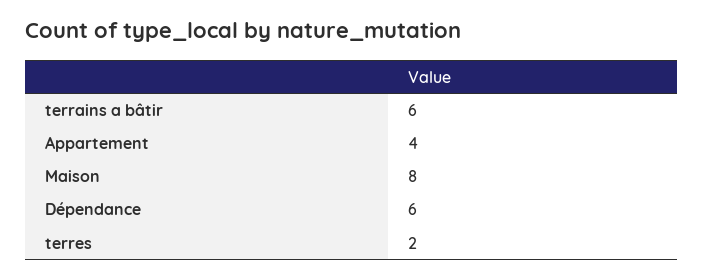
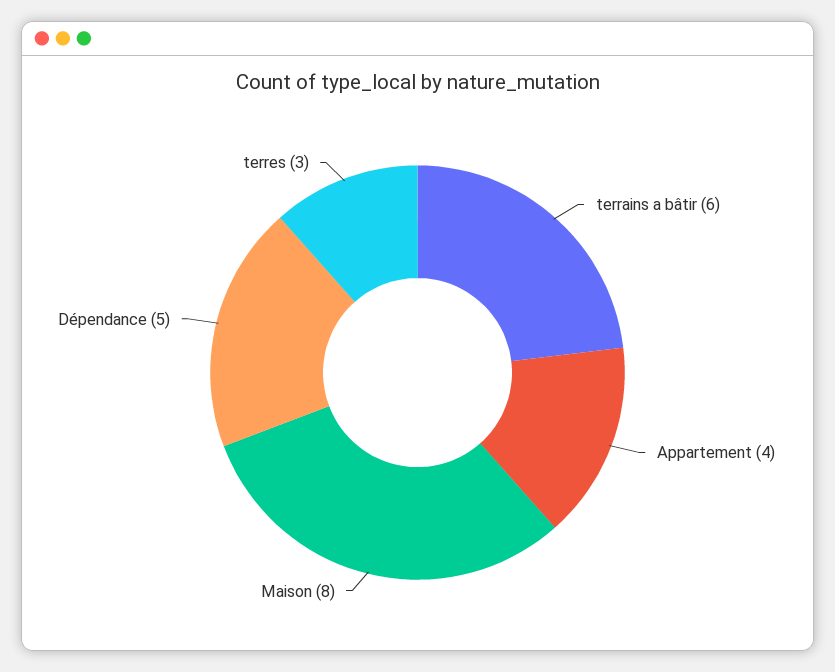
  {
    "terrains a bâtir": 6,
    "Appartement": 4,
    "Maison": 8,
-   "Dépendance": 6,
+   "Dépendance": 5,
-   "terres": 2
+   "terres": 3
  }

